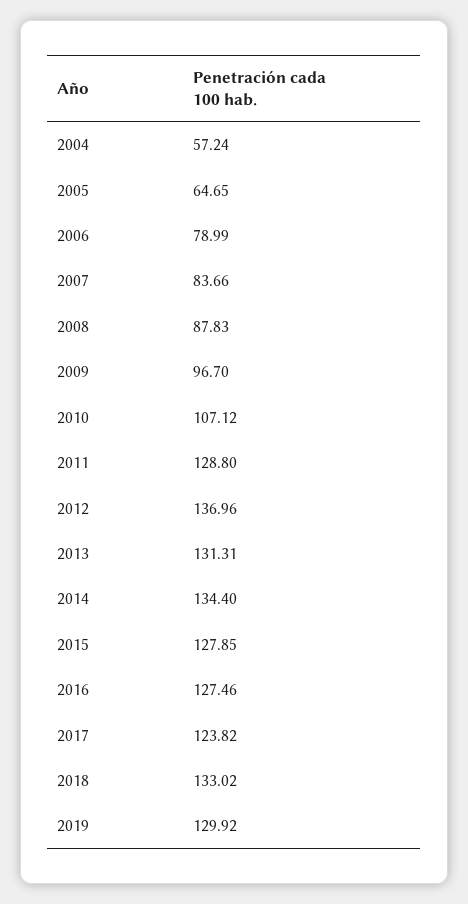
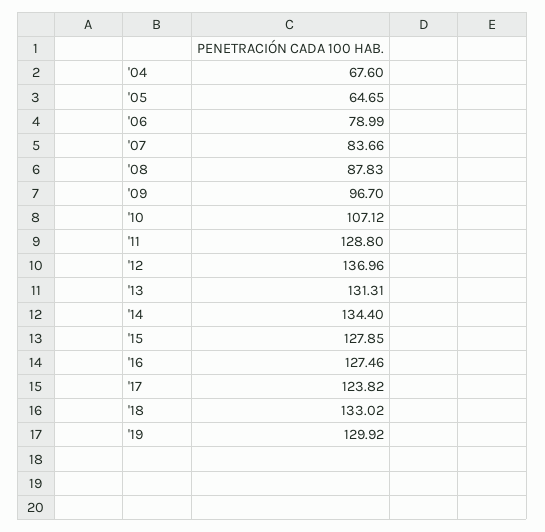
  {
-   "2004": 57.24,
+   "2004": 67.6,
    "2005": 64.65,
    "2006": 78.99,
    "2007": 83.66,
    "2008": 87.83,
    "2009": 96.7,
    "2010": 107.12,
    "2011": 128.8,
    "2012": 136.96,
    "2013": 131.31,
    "2014": 134.4,
    "2015": 127.85,
    "2016": 127.46,
    "2017": 123.82,
    "2018": 133.02,
    "2019": 129.92
  }

